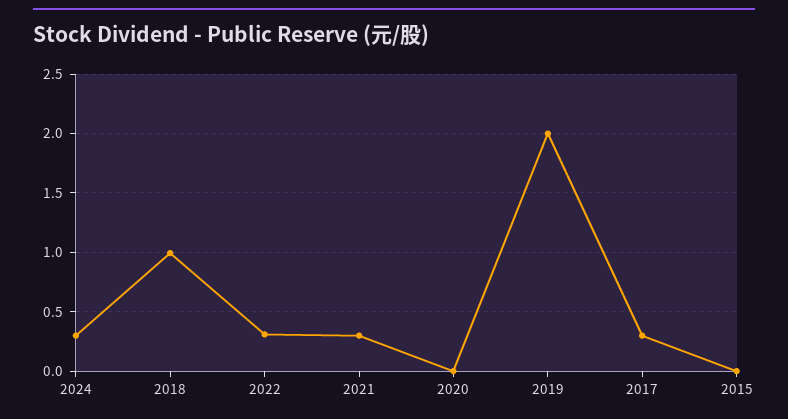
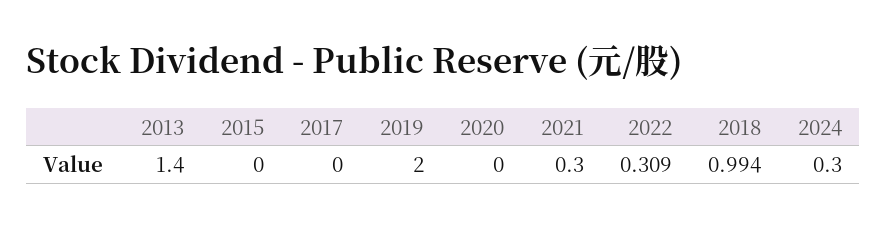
  {
    "2024": 0.3,
    "2018": 0.994,
    "2022": 0.309,
    "2021": 0.3,
    "2020": 0,
    "2019": 2,
-   "2017": 0.3,
+   "2017": 0,
-   "2015": 0
+   "2015": 0,
+   "2013": 1.4
  }

